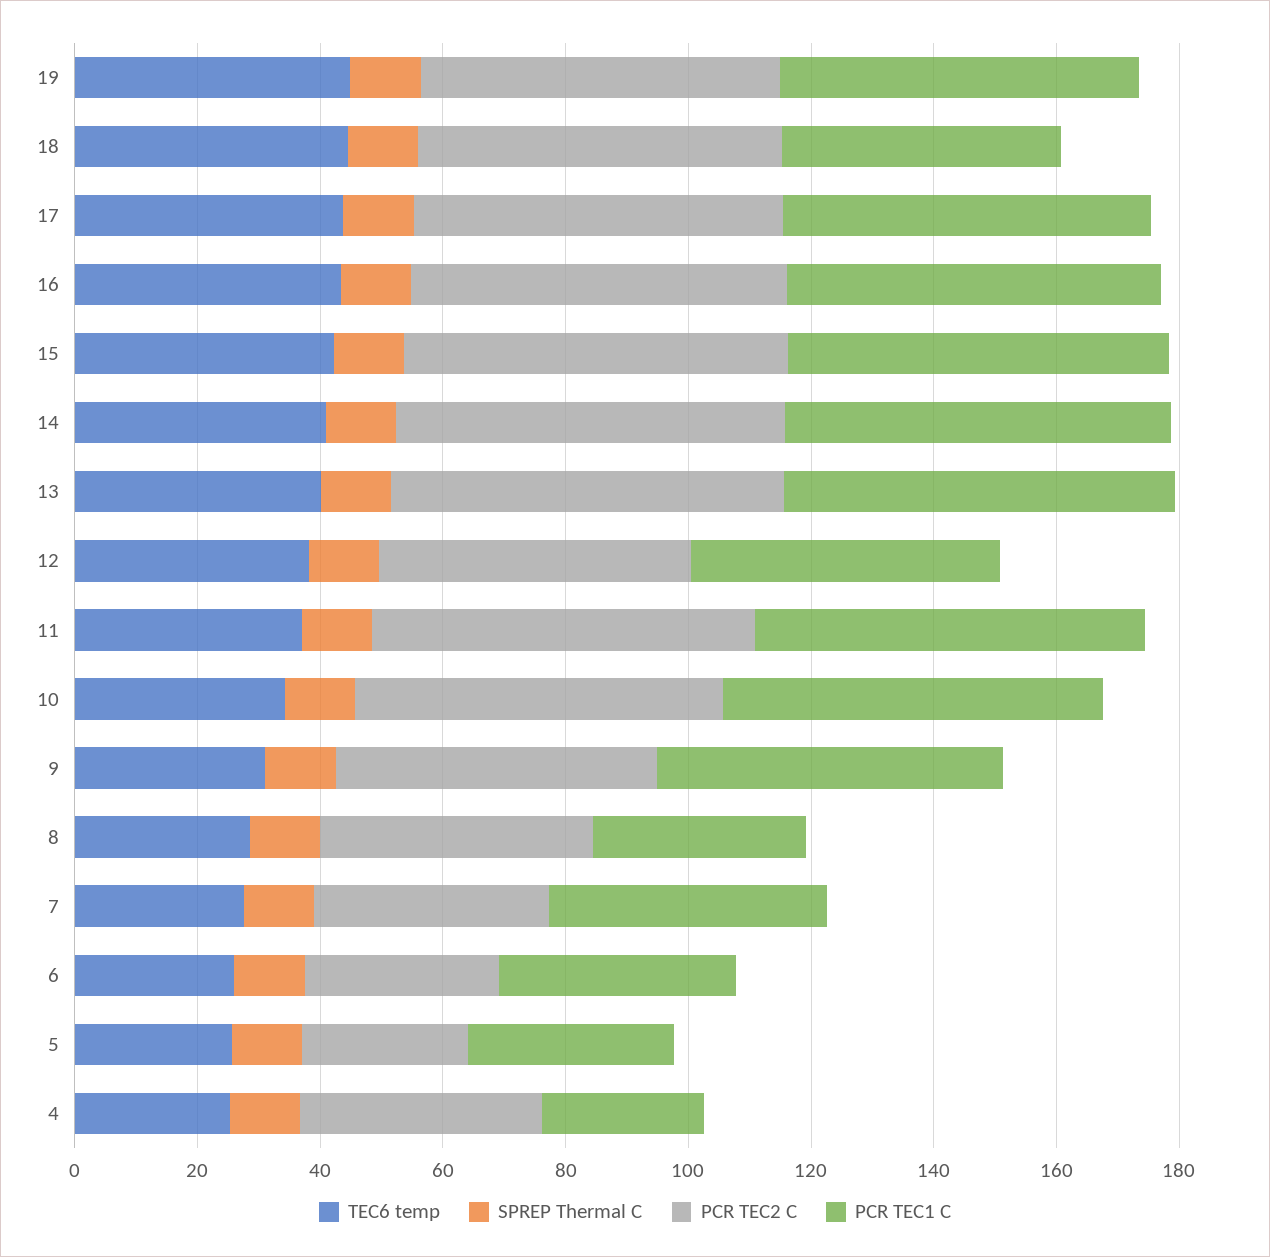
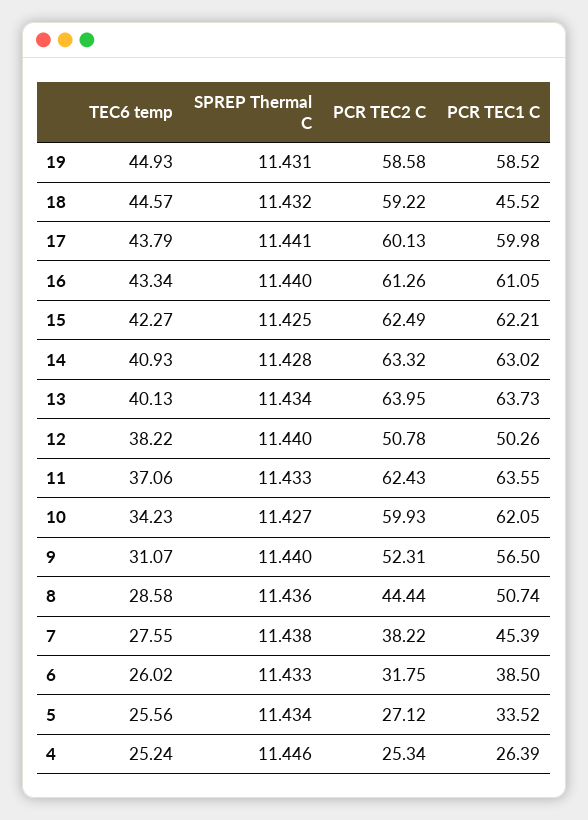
  {
    "TEC6 temp": {
      "19": 44.93,
      "18": 44.57,
      "17": 43.79,
      "16": 43.34,
      "15": 42.27,
      "14": 40.93,
      "13": 40.13,
      "12": 38.22,
      "11": 37.06,
      "10": 34.23,
      "9": 31.07,
      "8": 28.58,
      "7": 27.55,
      "6": 26.02,
      "5": 25.56,
      "4": 25.24
    },
    "SPREP Thermal C": {
      "19": 11.431,
      "18": 11.432,
      "17": 11.441,
      "16": 11.44,
      "15": 11.425,
      "14": 11.428,
      "13": 11.434,
      "12": 11.44,
      "11": 11.433,
      "10": 11.427,
      "9": 11.44,
      "8": 11.436,
      "7": 11.438,
      "6": 11.433,
      "5": 11.434,
      "4": 11.446
    },
    "PCR TEC2 C": {
      "19": 58.58,
      "18": 59.22,
      "17": 60.13,
      "16": 61.26,
      "15": 62.49,
      "14": 63.32,
      "13": 63.95,
      "12": 50.78,
      "11": 62.43,
      "10": 59.93,
      "9": 52.31,
      "8": 44.44,
      "7": 38.22,
      "6": 31.75,
      "5": 27.12,
-     "4": 40
+     "4": 25.34
    },
    "PCR TEC1 C": {
      "19": 58.52,
      "18": 45.52,
      "17": 59.98,
      "16": 61.05,
      "15": 62.21,
      "14": 63.02,
      "13": 63.73,
      "12": 50.26,
      "11": 63.55,
      "10": 62.05,
      "9": 56.5,
-     "8": 35,
+     "8": 50.74,
      "7": 45.39,
      "6": 38.5,
      "5": 33.52,
      "4": 26.39
    }
  }

